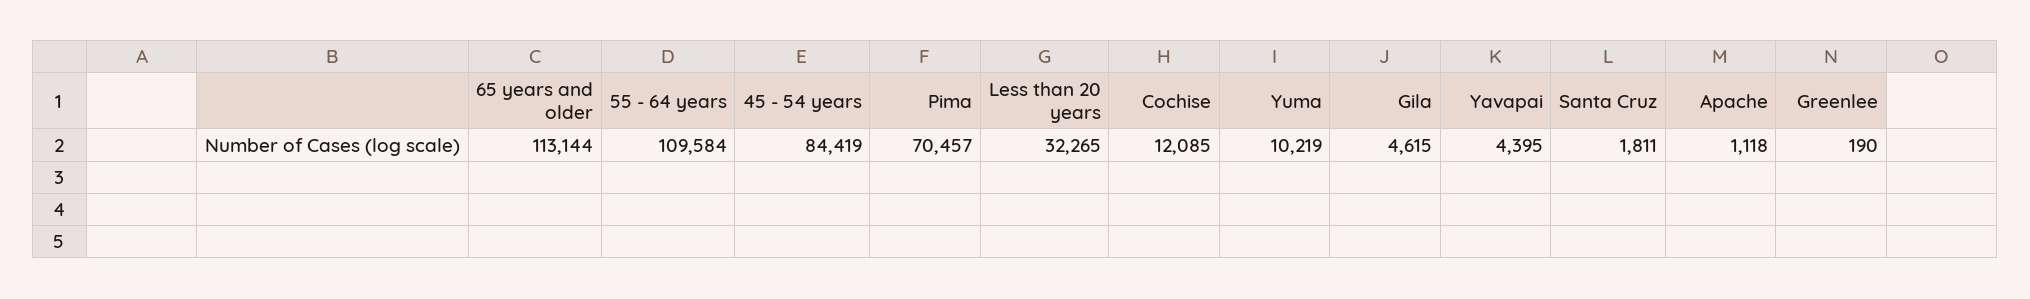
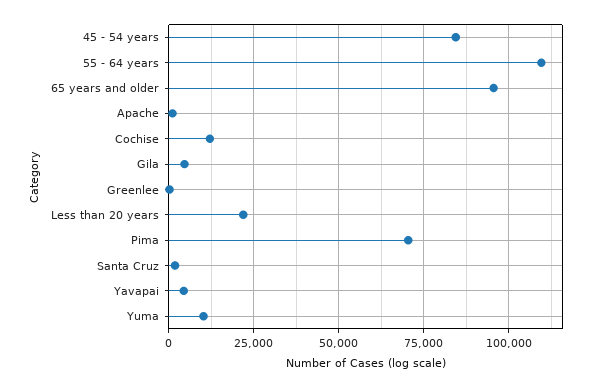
  {
-   "65 years and older": 113144,
+   "65 years and older": 95000,
    "55 - 64 years": 109584,
    "45 - 54 years": 84419,
    "Pima": 70457,
-   "Less than 20 years": 32265,
+   "Less than 20 years": 22500,
    "Cochise": 12085,
    "Yuma": 10219,
    "Gila": 4615,
    "Yavapai": 4395,
    "Santa Cruz": 1811,
    "Apache": 1118,
    "Greenlee": 190
  }

